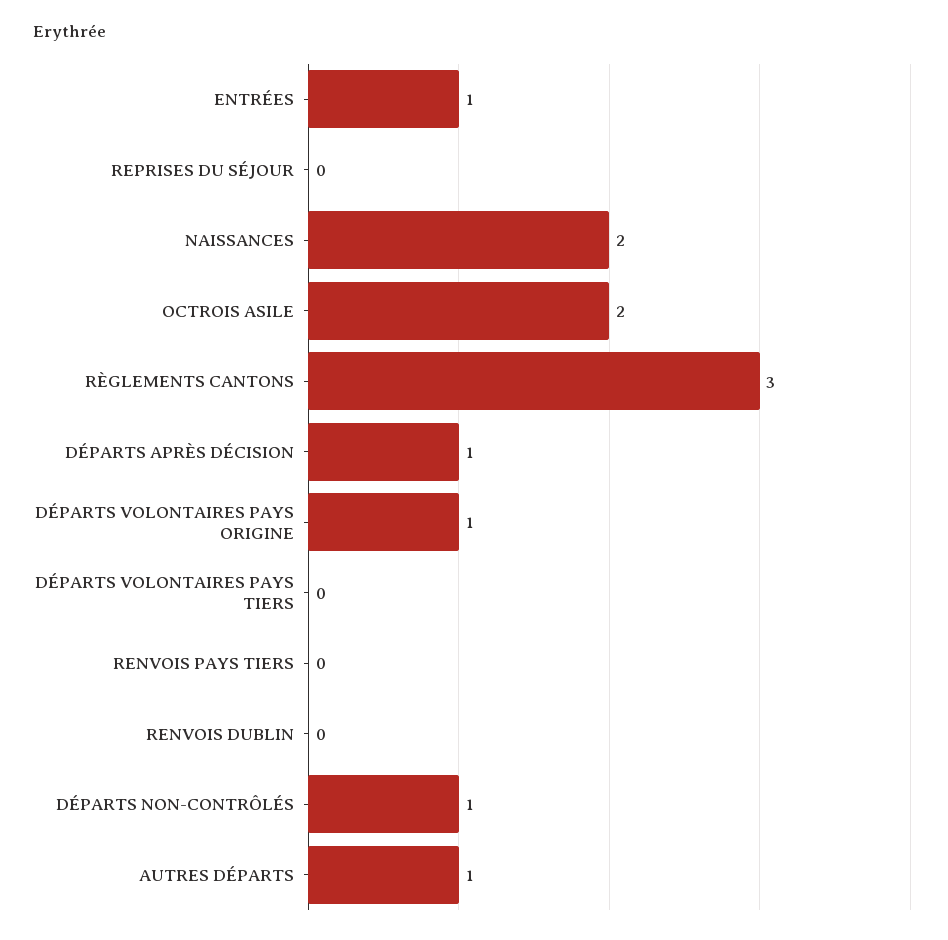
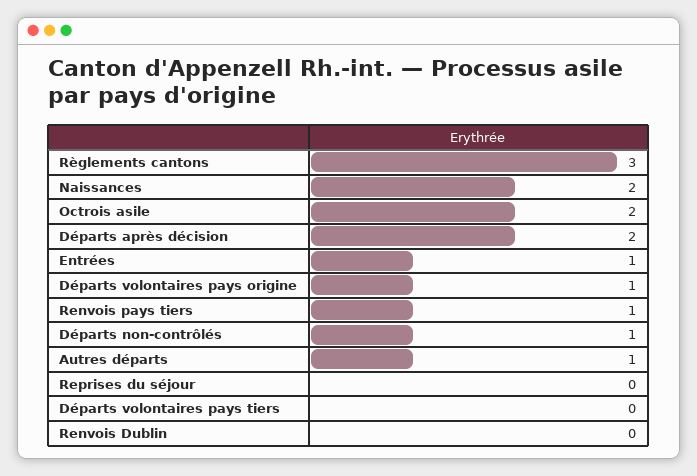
  {
    "ENTRÉES": 1,
    "REPRISES DU SÉJOUR": 0,
    "NAISSANCES": 2,
    "OCTROIS ASILE": 2,
    "RÈGLEMENTS CANTONS": 3,
-   "DÉPARTS APRÈS DÉCISION": 1,
+   "DÉPARTS APRÈS DÉCISION": 2,
    "DÉPARTS VOLONTAIRES PAYS ORIGINE": 1,
    "DÉPARTS VOLONTAIRES PAYS TIERS": 0,
-   "RENVOIS PAYS TIERS": 0,
+   "RENVOIS PAYS TIERS": 1,
    "RENVOIS DUBLIN": 0,
    "DÉPARTS NON-CONTRÔLÉS": 1,
    "AUTRES DÉPARTS": 1
  }

